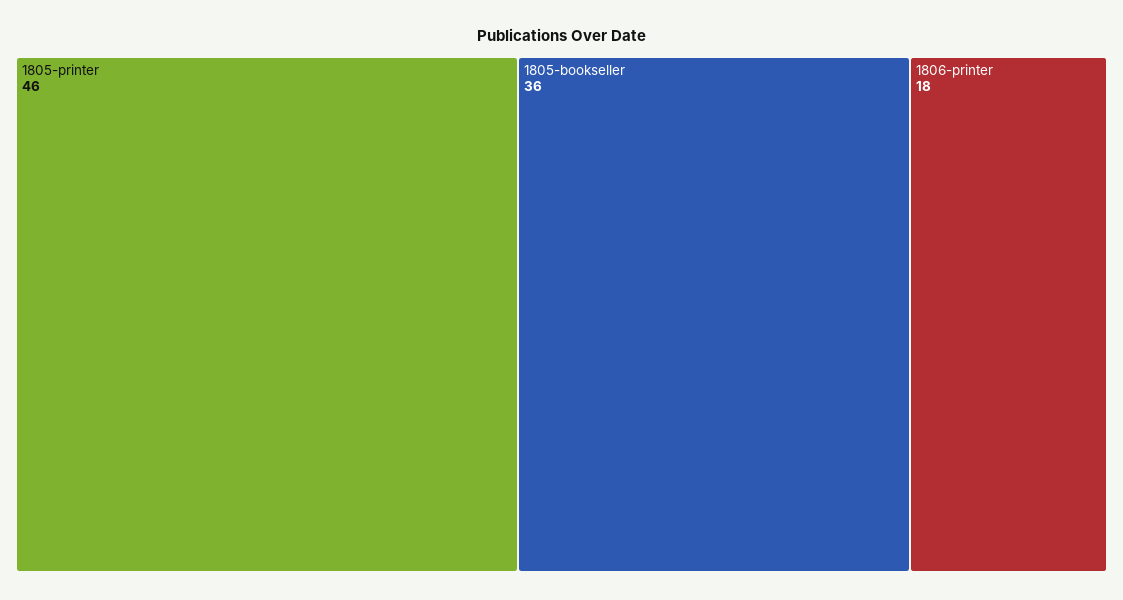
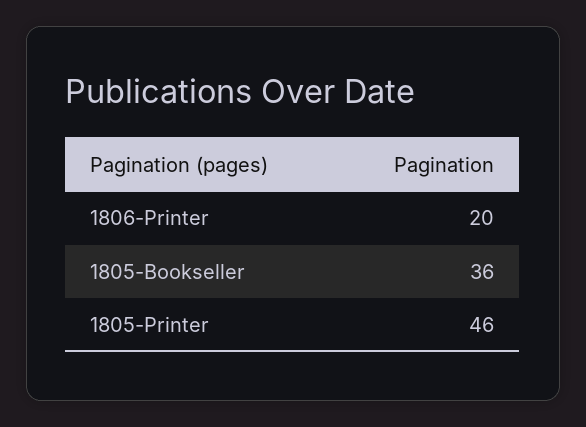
  {
    "1805-printer": 46,
    "1805-bookseller": 36,
-   "1806-printer": 18
+   "1806-printer": 20
  }

